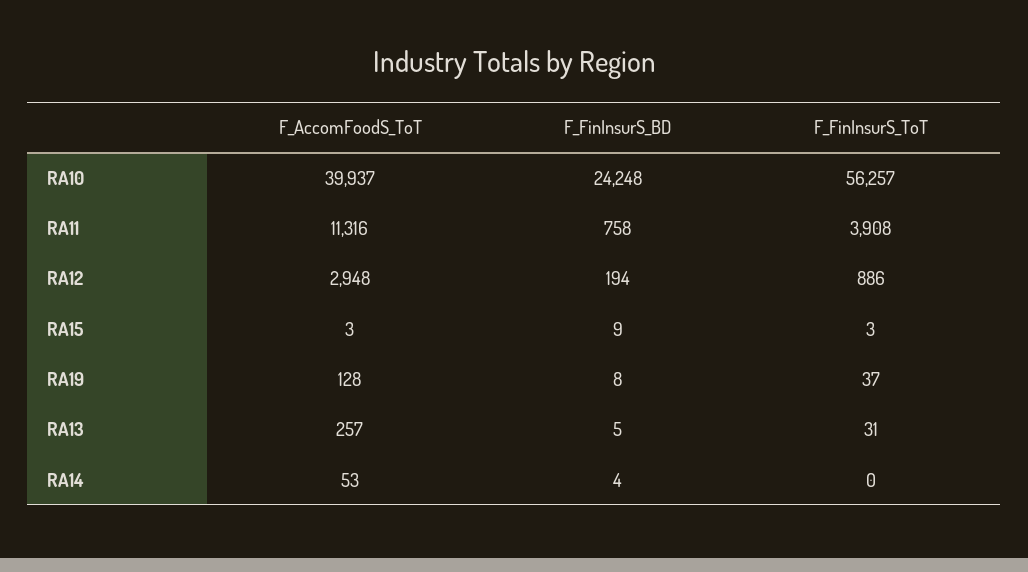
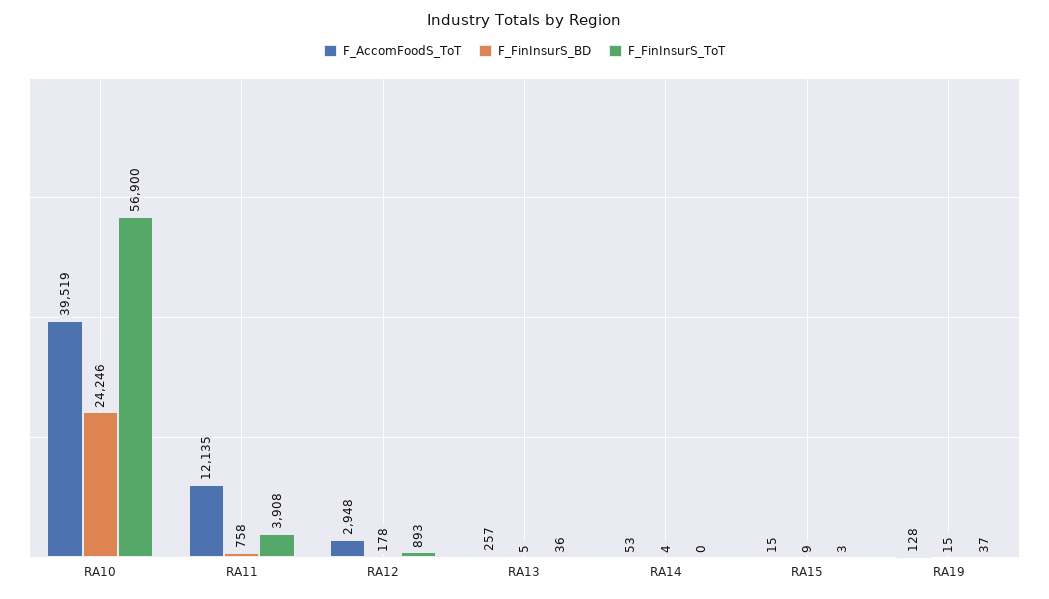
  {
    "F_AccomFoodS_ToT": {
-     "RA10": 39937,
+     "RA10": 39519,
-     "RA11": 11316,
+     "RA11": 12135,
      "RA12": 2948,
-     "RA15": 3,
+     "RA15": 15,
      "RA19": 128,
      "RA13": 257,
      "RA14": 53
    },
    "F_FinInsurS_BD": {
-     "RA10": 24248,
+     "RA10": 24246,
      "RA11": 758,
-     "RA12": 194,
+     "RA12": 178,
      "RA15": 9,
-     "RA19": 8,
+     "RA19": 15,
      "RA13": 5,
      "RA14": 4
    },
    "F_FinInsurS_ToT": {
-     "RA10": 56257,
+     "RA10": 56900,
      "RA11": 3908,
-     "RA12": 886,
+     "RA12": 893,
      "RA15": 3,
      "RA19": 37,
-     "RA13": 31,
+     "RA13": 36,
      "RA14": 0
    }
  }

